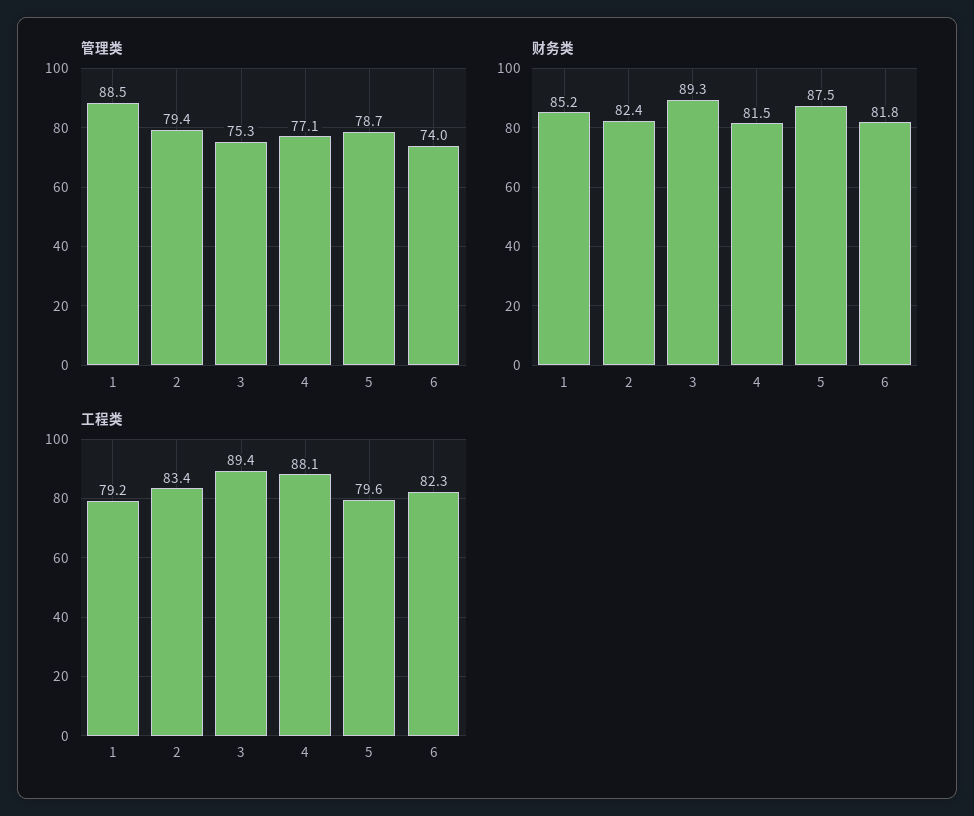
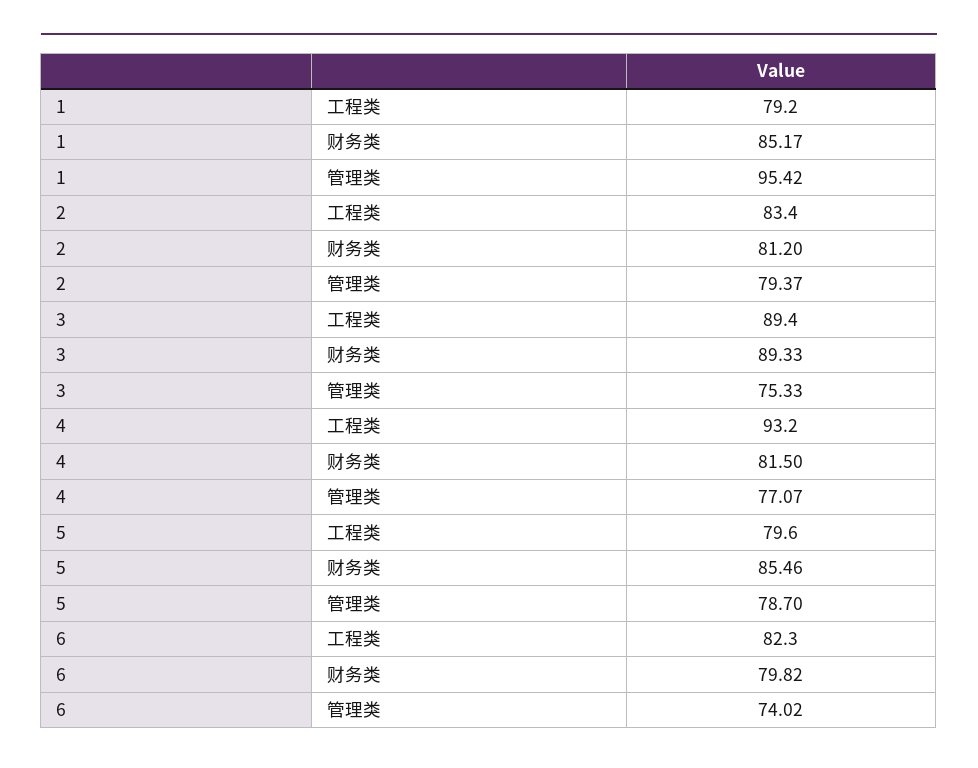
  {
    "管理类": {
-     "1": 88.5,
+     "1": 95.42,
      "2": 79.37,
      "3": 75.33,
      "4": 77.07,
      "5": 78.7,
      "6": 74.02
    },
    "财务类": {
      "1": 85.17,
-     "2": 82.4,
+     "2": 81.2,
      "3": 89.33,
      "4": 81.5,
-     "5": 87.5,
+     "5": 85.46,
-     "6": 81.8
+     "6": 79.82
    },
    "工程类": {
      "1": 79.2,
      "2": 83.4,
      "3": 89.4,
-     "4": 88.1,
+     "4": 93.2,
      "5": 79.6,
      "6": 82.3
    }
  }

